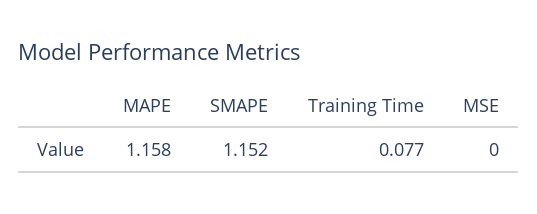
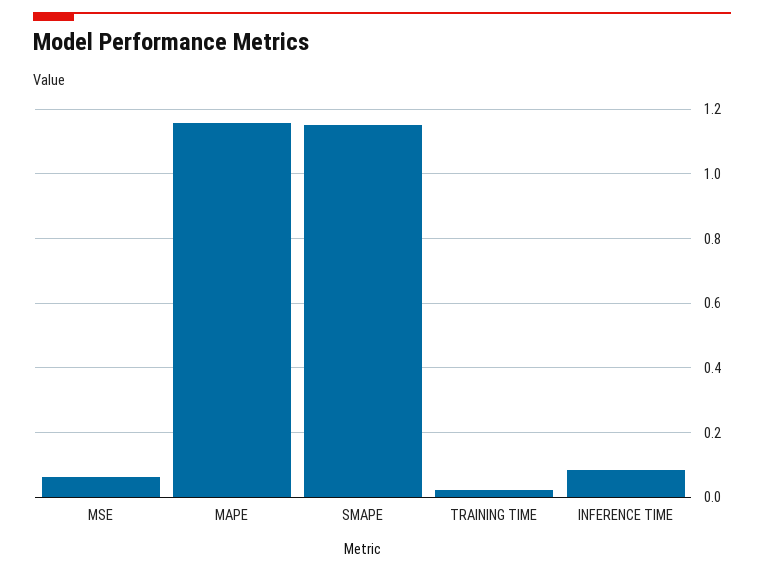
  {
    "MAPE": 1.158,
    "SMAPE": 1.152,
-   "Training Time": 0.077,
+   "Training Time": 0.02,
-   "MSE": 0
+   "MSE": 0.06,
+   "INFERENCE TIME": 0.08
  }

